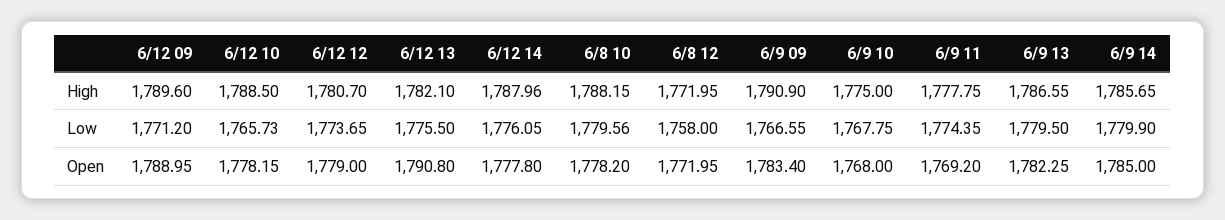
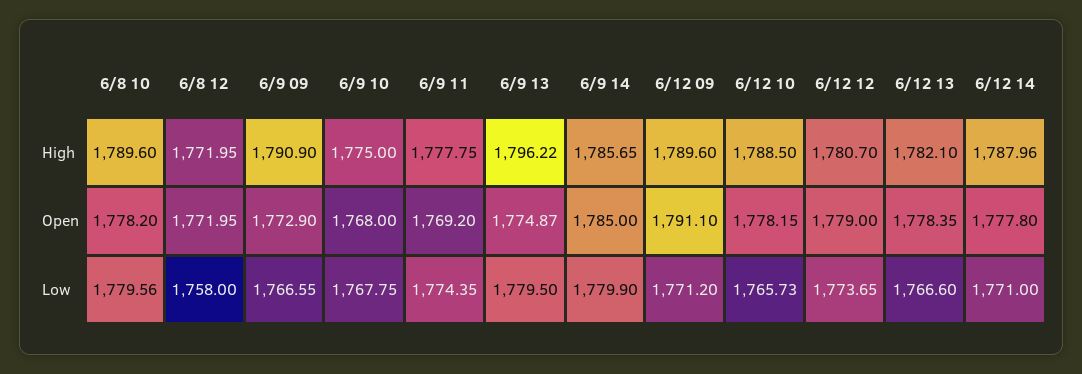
  {
    "6/12 09": {
      "High": 1789.6,
      "Low": 1771.2,
-     "Open": 1788.95
+     "Open": 1791.1
    },
    "6/12 10": {
      "High": 1788.5,
      "Low": 1765.73,
      "Open": 1778.15
    },
    "6/12 12": {
      "High": 1780.7,
      "Low": 1773.65,
      "Open": 1779
    },
    "6/12 13": {
      "High": 1782.1,
-     "Low": 1775.5,
+     "Low": 1766.6,
-     "Open": 1790.8
+     "Open": 1778.35
    },
    "6/12 14": {
      "High": 1787.96,
-     "Low": 1776.05,
+     "Low": 1771,
      "Open": 1777.8
    },
    "6/8 10": {
-     "High": 1788.15,
+     "High": 1789.6,
      "Low": 1779.56,
      "Open": 1778.2
    },
    "6/8 12": {
      "High": 1771.95,
      "Low": 1758,
      "Open": 1771.95
    },
    "6/9 09": {
      "High": 1790.9,
      "Low": 1766.55,
-     "Open": 1783.4
+     "Open": 1772.9
    },
    "6/9 10": {
      "High": 1775,
      "Low": 1767.75,
      "Open": 1768
    },
    "6/9 11": {
      "High": 1777.75,
      "Low": 1774.35,
      "Open": 1769.2
    },
    "6/9 13": {
-     "High": 1786.55,
+     "High": 1796.22,
      "Low": 1779.5,
-     "Open": 1782.25
+     "Open": 1774.87
    },
    "6/9 14": {
      "High": 1785.65,
      "Low": 1779.9,
      "Open": 1785
    }
  }

